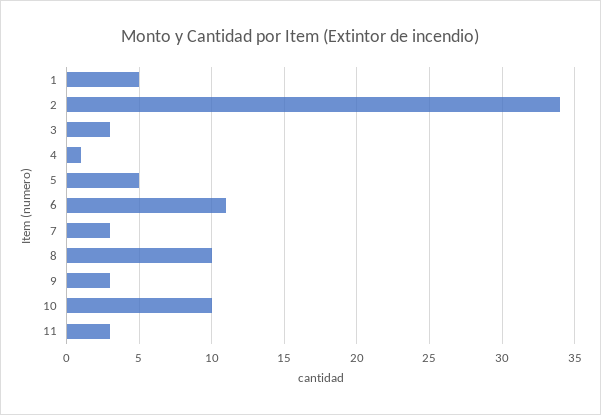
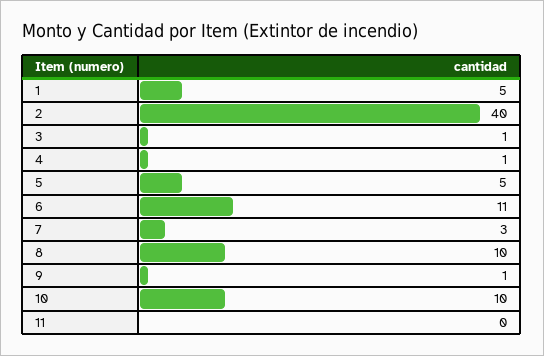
  {
    "1": 5,
-   "2": 34,
+   "2": 40,
-   "3": 3,
+   "3": 1,
    "4": 1,
    "5": 5,
    "6": 11,
    "7": 3,
    "8": 10,
-   "9": 3,
+   "9": 1,
    "10": 10,
-   "11": 3
+   "11": 0
  }

